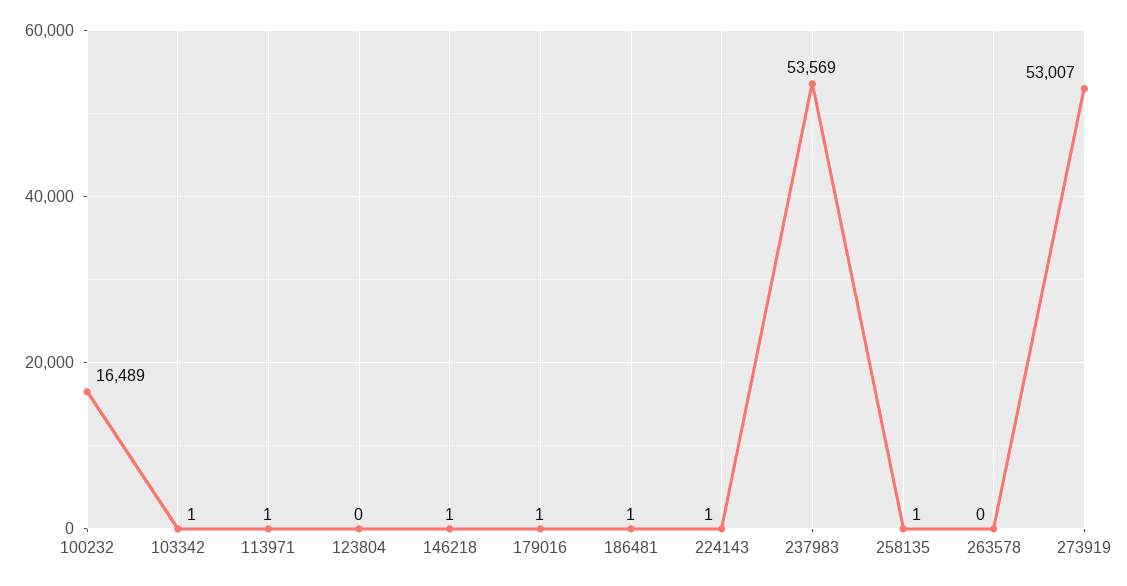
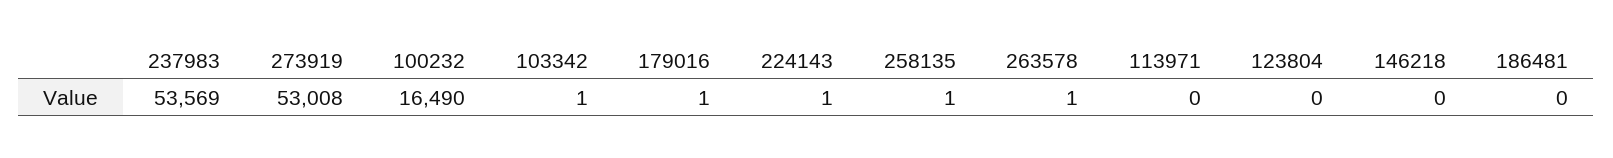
  {
-   "100232": 16489,
+   "100232": 16490,
    "103342": 1,
-   "113971": 1,
+   "113971": 0,
    "123804": 0,
-   "146218": 1,
+   "146218": 0,
    "179016": 1,
-   "186481": 1,
+   "186481": 0,
    "224143": 1,
    "237983": 53569,
    "258135": 1,
-   "263578": 0,
+   "263578": 1,
-   "273919": 53007
+   "273919": 53008
  }

